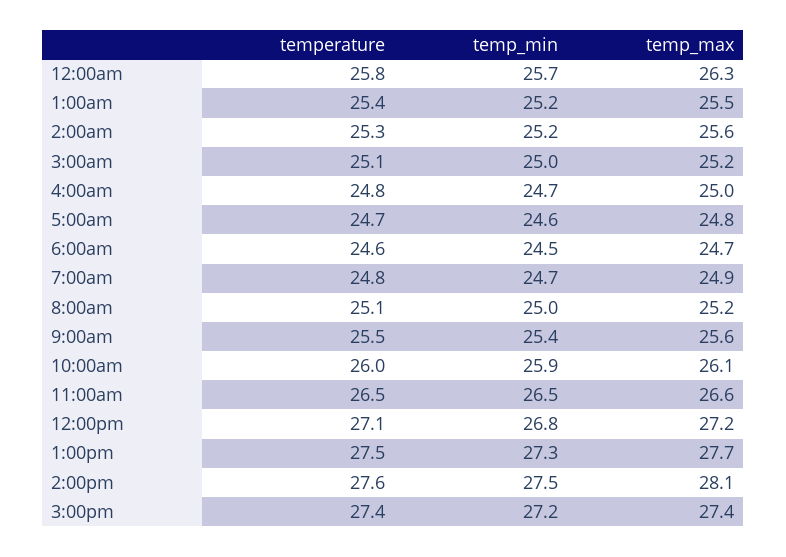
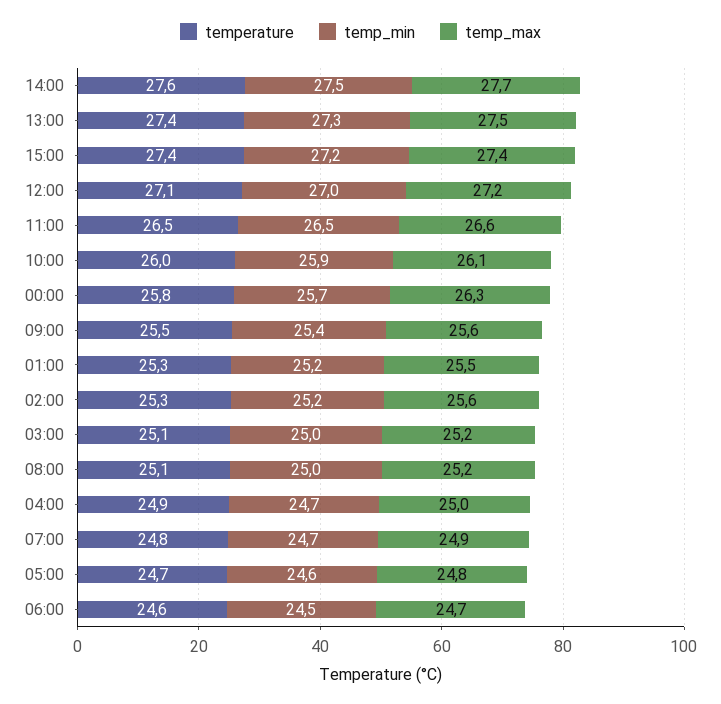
  {
    "temperature": {
      "12:00am": 25.8,
-     "1:00am": 25.4,
+     "1:00am": 25.3,
      "2:00am": 25.3,
      "3:00am": 25.1,
-     "4:00am": 24.8,
+     "4:00am": 24.9,
      "5:00am": 24.7,
      "6:00am": 24.6,
      "7:00am": 24.8,
      "8:00am": 25.1,
      "9:00am": 25.5,
      "10:00am": 26,
      "11:00am": 26.5,
      "12:00pm": 27.1,
-     "1:00pm": 27.5,
+     "1:00pm": 27.4,
      "2:00pm": 27.6,
      "3:00pm": 27.4
    },
    "temp_min": {
      "12:00am": 25.7,
      "1:00am": 25.2,
      "2:00am": 25.2,
      "3:00am": 25,
      "4:00am": 24.7,
      "5:00am": 24.6,
      "6:00am": 24.5,
      "7:00am": 24.7,
      "8:00am": 25,
      "9:00am": 25.4,
      "10:00am": 25.9,
      "11:00am": 26.5,
-     "12:00pm": 26.8,
+     "12:00pm": 27,
      "1:00pm": 27.3,
      "2:00pm": 27.5,
      "3:00pm": 27.2
    },
    "temp_max": {
      "12:00am": 26.3,
      "1:00am": 25.5,
      "2:00am": 25.6,
      "3:00am": 25.2,
      "4:00am": 25,
      "5:00am": 24.8,
      "6:00am": 24.7,
      "7:00am": 24.9,
      "8:00am": 25.2,
      "9:00am": 25.6,
      "10:00am": 26.1,
      "11:00am": 26.6,
      "12:00pm": 27.2,
-     "1:00pm": 27.7,
+     "1:00pm": 27.5,
-     "2:00pm": 28.1,
+     "2:00pm": 27.7,
      "3:00pm": 27.4
    }
  }

